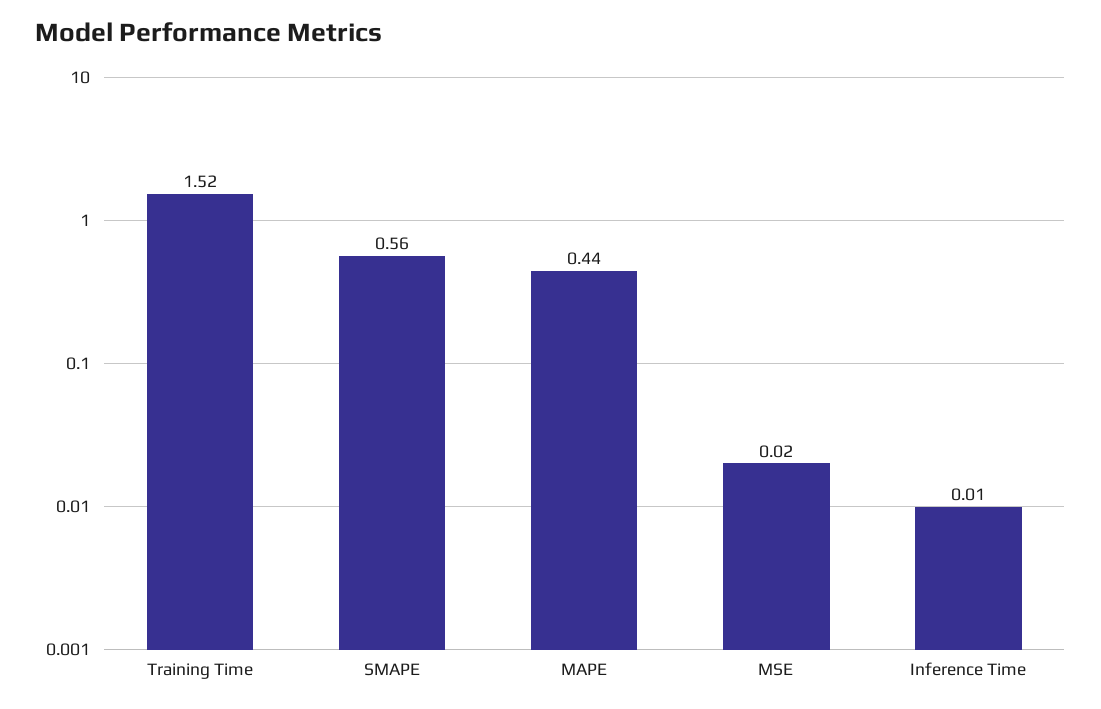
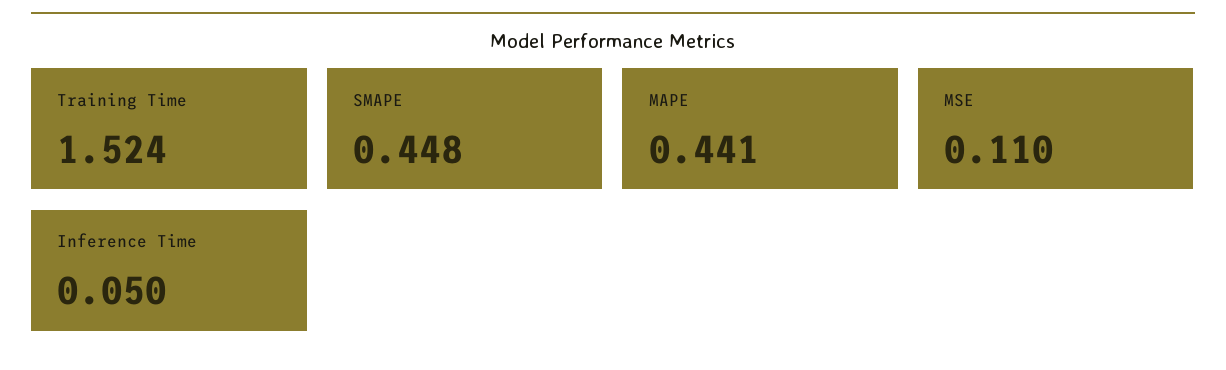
  {
    "Training Time": 1.524,
-   "SMAPE": 0.56,
+   "SMAPE": 0.448,
    "MAPE": 0.441,
-   "MSE": 0.02,
+   "MSE": 0.11,
-   "Inference Time": 0.01
+   "Inference Time": 0.05
  }

